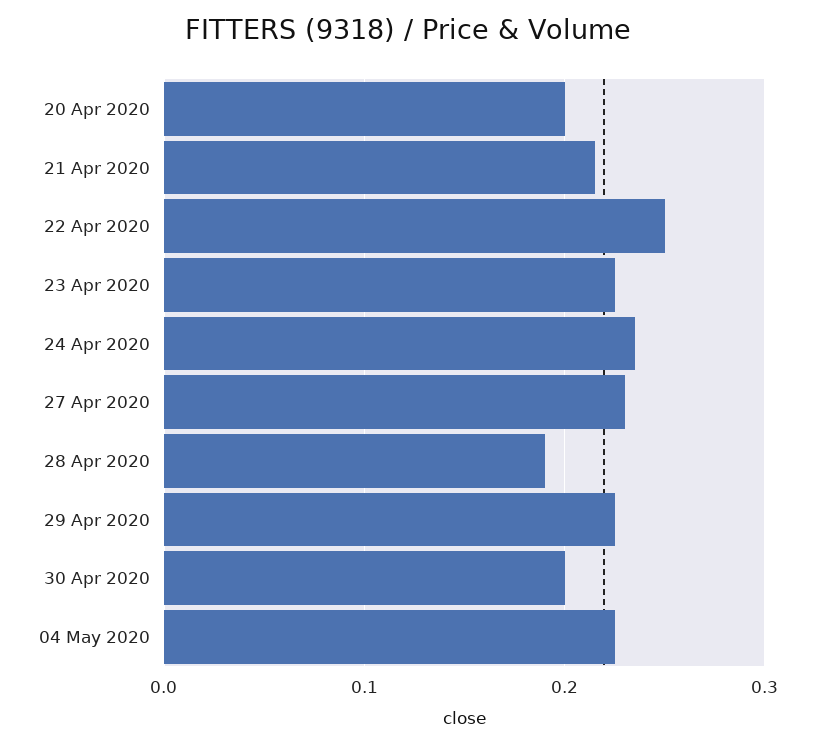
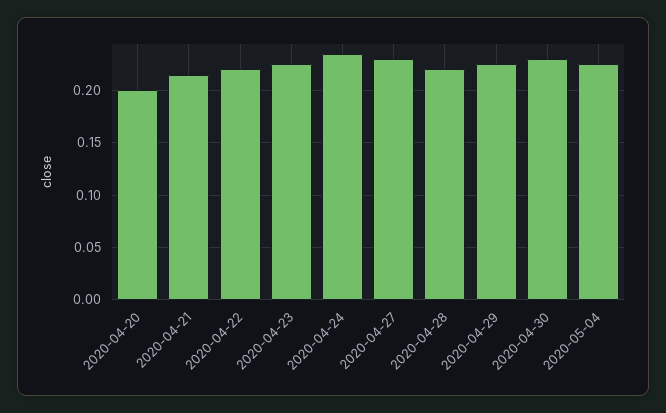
  {
    "20 Apr 2020": 0.2,
    "21 Apr 2020": 0.22,
-   "22 Apr 2020": 0.25,
+   "22 Apr 2020": 0.22,
    "23 Apr 2020": 0.23,
    "24 Apr 2020": 0.24,
    "27 Apr 2020": 0.23,
-   "28 Apr 2020": 0.19,
+   "28 Apr 2020": 0.22,
    "29 Apr 2020": 0.23,
-   "30 Apr 2020": 0.2,
+   "30 Apr 2020": 0.23,
    "04 May 2020": 0.23
  }

